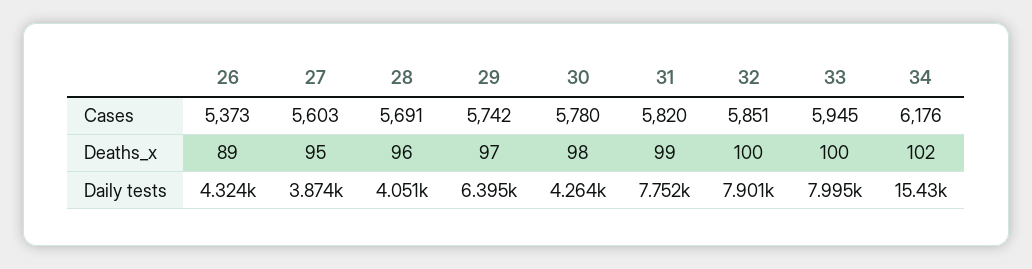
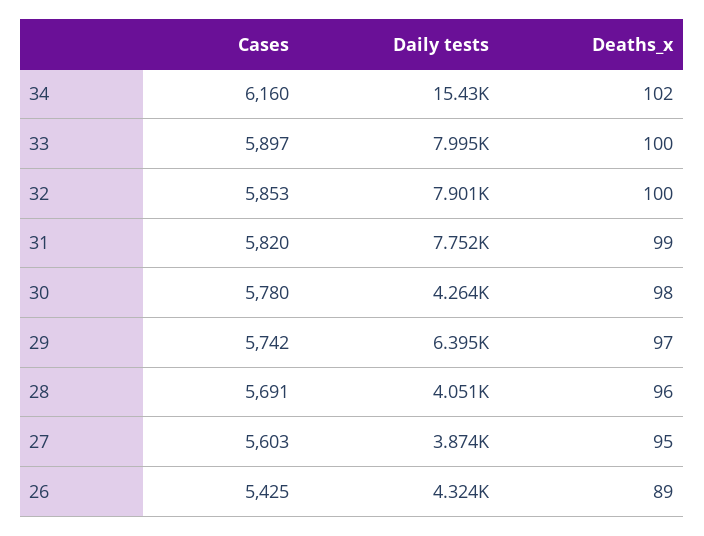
  {
    "26": {
-     "Cases": 5373,
+     "Cases": 5425,
      "Deaths_x": 89,
      "Daily tests": 4324
    },
    "27": {
      "Cases": 5603,
      "Deaths_x": 95,
      "Daily tests": 3874
    },
    "28": {
      "Cases": 5691,
      "Deaths_x": 96,
      "Daily tests": 4051
    },
    "29": {
      "Cases": 5742,
      "Deaths_x": 97,
      "Daily tests": 6395
    },
    "30": {
      "Cases": 5780,
      "Deaths_x": 98,
      "Daily tests": 4264
    },
    "31": {
      "Cases": 5820,
      "Deaths_x": 99,
      "Daily tests": 7752
    },
    "32": {
-     "Cases": 5851,
+     "Cases": 5853,
      "Deaths_x": 100,
      "Daily tests": 7901
    },
    "33": {
-     "Cases": 5945,
+     "Cases": 5897,
      "Deaths_x": 100,
      "Daily tests": 7995
    },
    "34": {
-     "Cases": 6176,
+     "Cases": 6160,
      "Deaths_x": 102,
      "Daily tests": 15430
    }
  }

